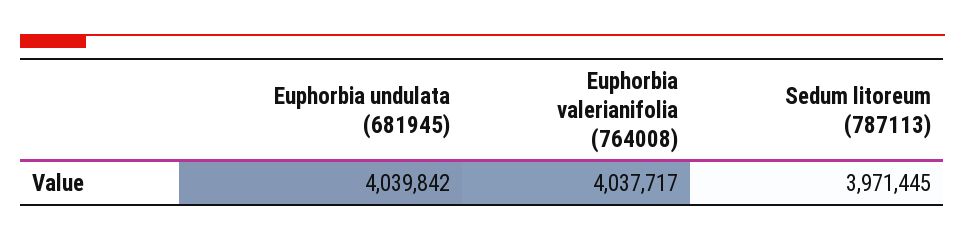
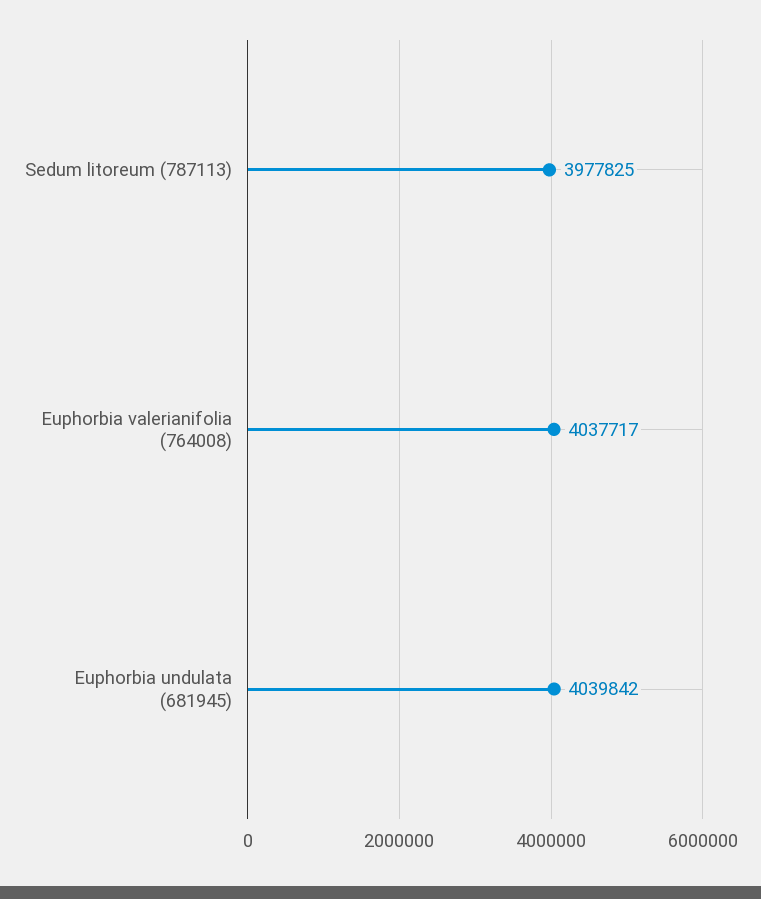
  {
    "Euphorbia undulata (681945)": 4039842,
    "Euphorbia valerianifolia (764008)": 4037717,
-   "Sedum litoreum (787113)": 3971445
+   "Sedum litoreum (787113)": 3977825
  }

